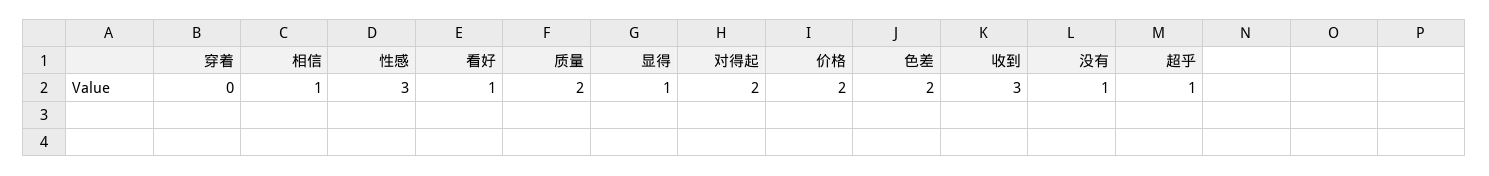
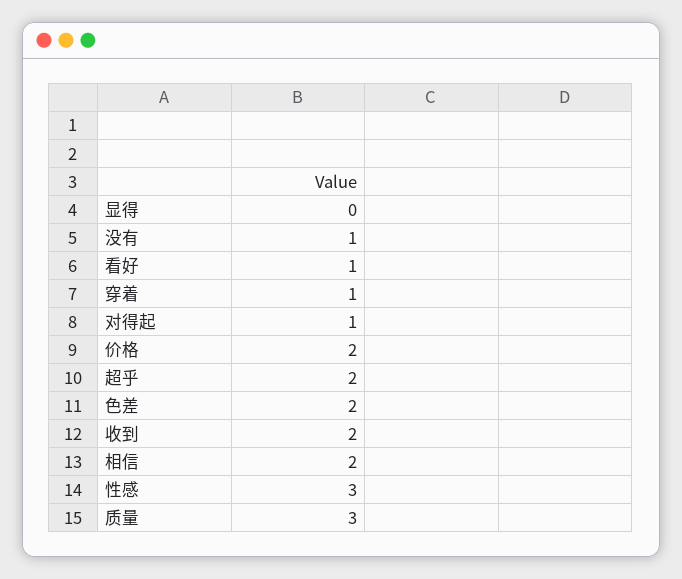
  {
-   "穿着": 0,
+   "穿着": 1,
-   "相信": 1,
+   "相信": 2,
    "性感": 3,
    "看好": 1,
-   "质量": 2,
+   "质量": 3,
-   "显得": 1,
+   "显得": 0,
-   "对得起": 2,
+   "对得起": 1,
    "价格": 2,
    "色差": 2,
-   "收到": 3,
+   "收到": 2,
    "没有": 1,
-   "超乎": 1
+   "超乎": 2
  }

